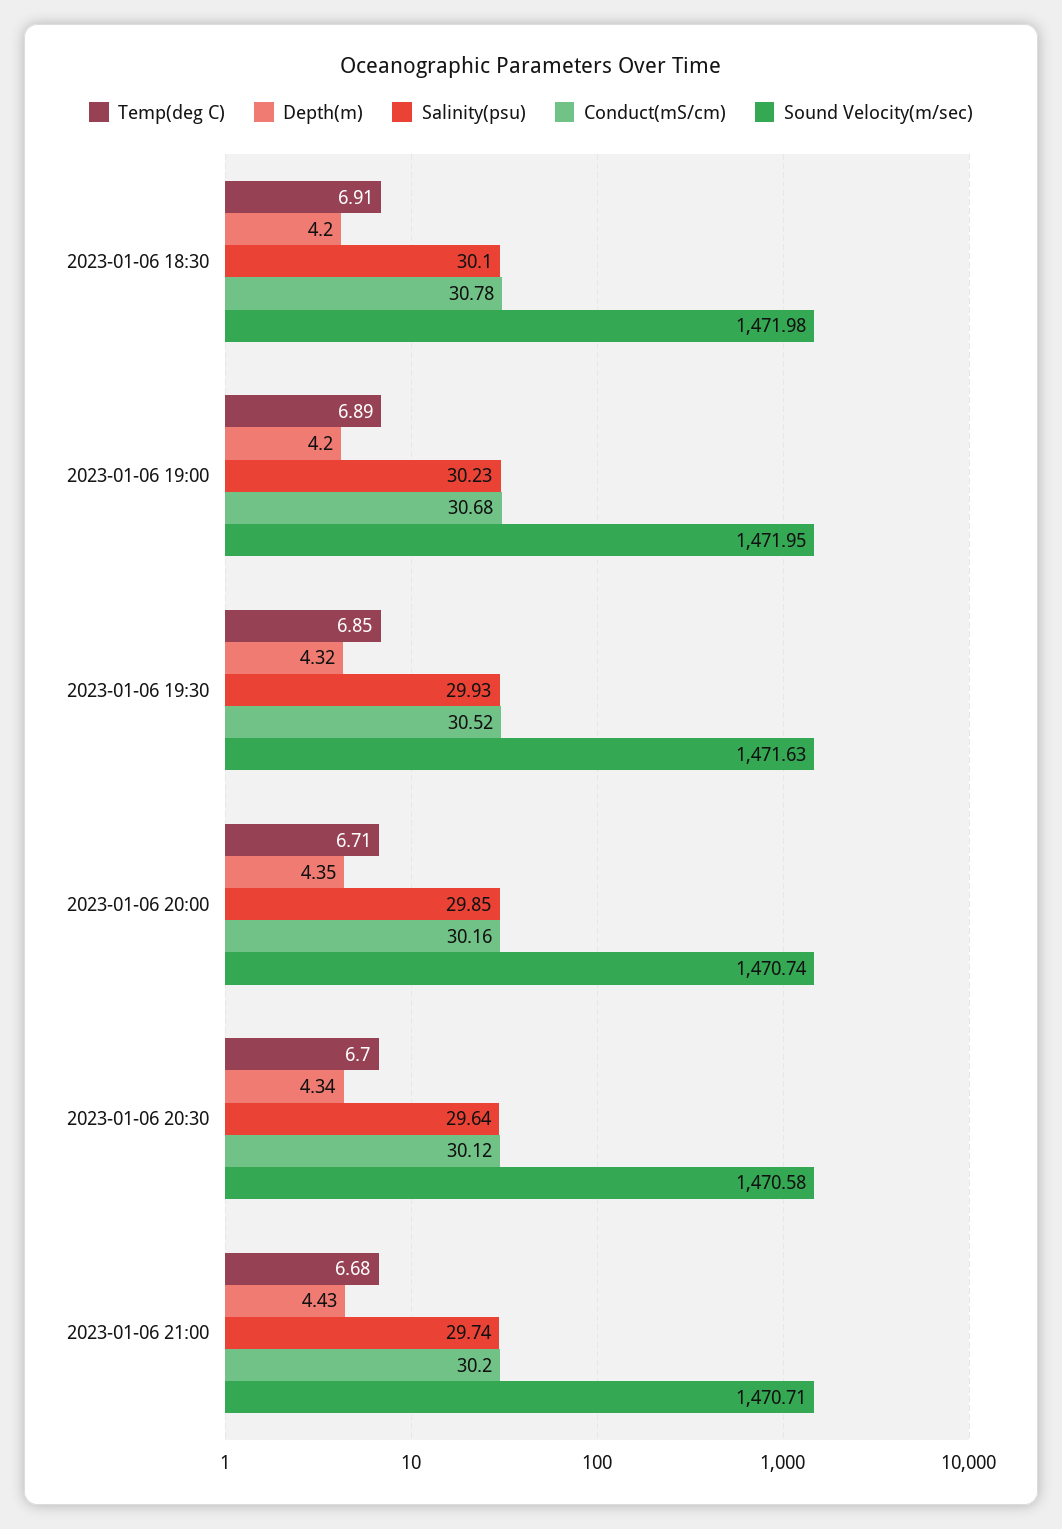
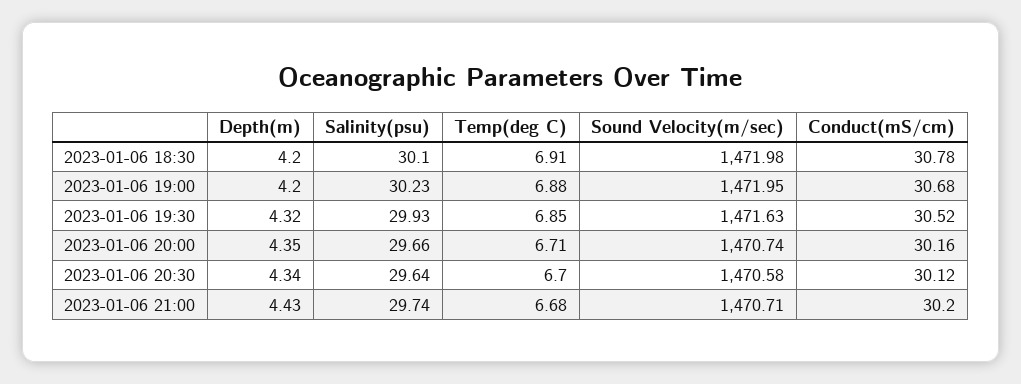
  {
    "Temp(deg C)": {
      "2023-01-06 18:30": 6.91,
-     "2023-01-06 19:00": 6.89,
+     "2023-01-06 19:00": 6.88,
      "2023-01-06 19:30": 6.85,
      "2023-01-06 20:00": 6.71,
      "2023-01-06 20:30": 6.7,
      "2023-01-06 21:00": 6.68
    },
    "Depth(m)": {
      "2023-01-06 18:30": 4.2,
      "2023-01-06 19:00": 4.2,
      "2023-01-06 19:30": 4.32,
      "2023-01-06 20:00": 4.35,
      "2023-01-06 20:30": 4.34,
      "2023-01-06 21:00": 4.43
    },
    "Salinity(psu)": {
      "2023-01-06 18:30": 30.1,
      "2023-01-06 19:00": 30.23,
      "2023-01-06 19:30": 29.93,
-     "2023-01-06 20:00": 29.85,
+     "2023-01-06 20:00": 29.66,
      "2023-01-06 20:30": 29.64,
      "2023-01-06 21:00": 29.74
    },
    "Conduct(mS/cm)": {
      "2023-01-06 18:30": 30.78,
      "2023-01-06 19:00": 30.68,
      "2023-01-06 19:30": 30.52,
      "2023-01-06 20:00": 30.16,
      "2023-01-06 20:30": 30.12,
      "2023-01-06 21:00": 30.2
    },
    "Sound Velocity(m/sec)": {
      "2023-01-06 18:30": 1471.98,
      "2023-01-06 19:00": 1471.95,
      "2023-01-06 19:30": 1471.63,
      "2023-01-06 20:00": 1470.74,
      "2023-01-06 20:30": 1470.58,
      "2023-01-06 21:00": 1470.71
    }
  }

